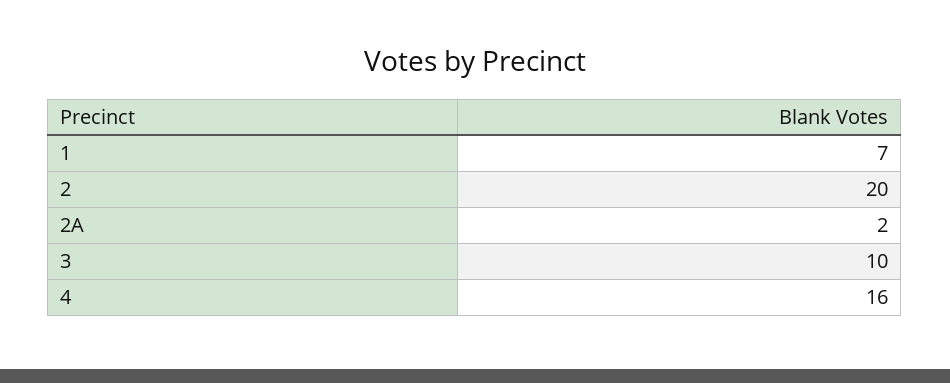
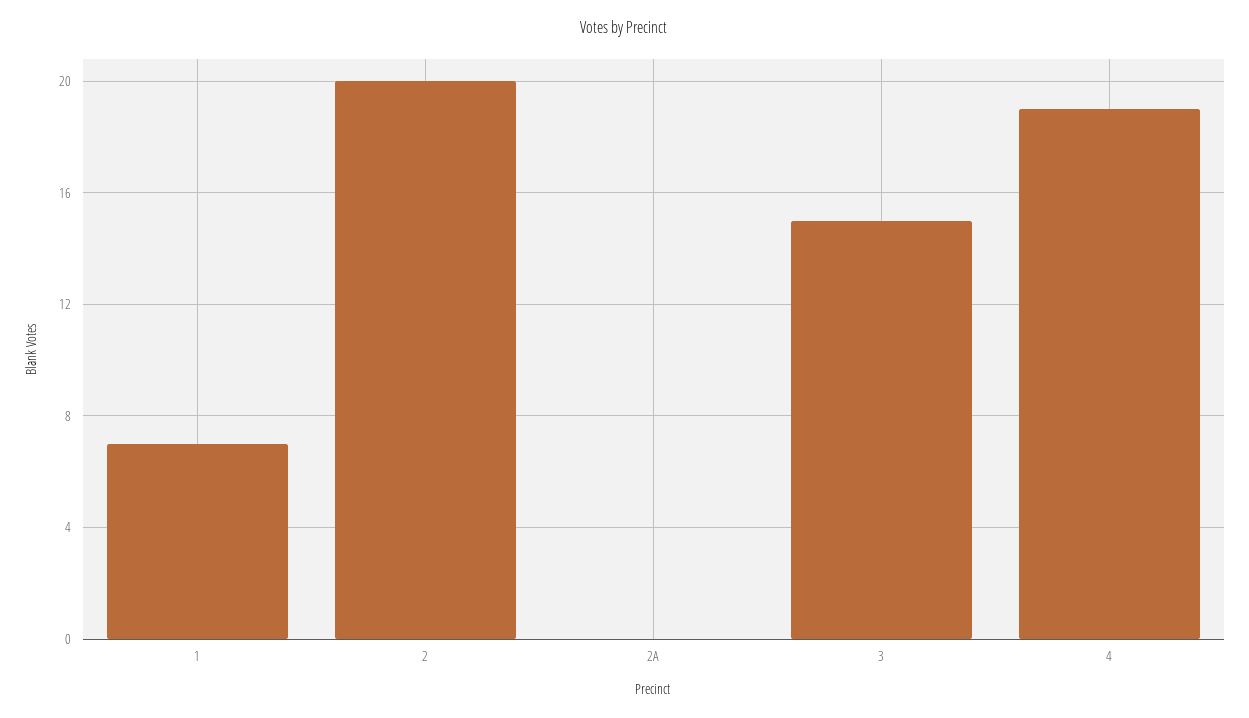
  {
    "1": 7,
    "2": 20,
-   "2A": 2,
+   "2A": 0,
-   "3": 10,
+   "3": 15,
-   "4": 16
+   "4": 19
  }

